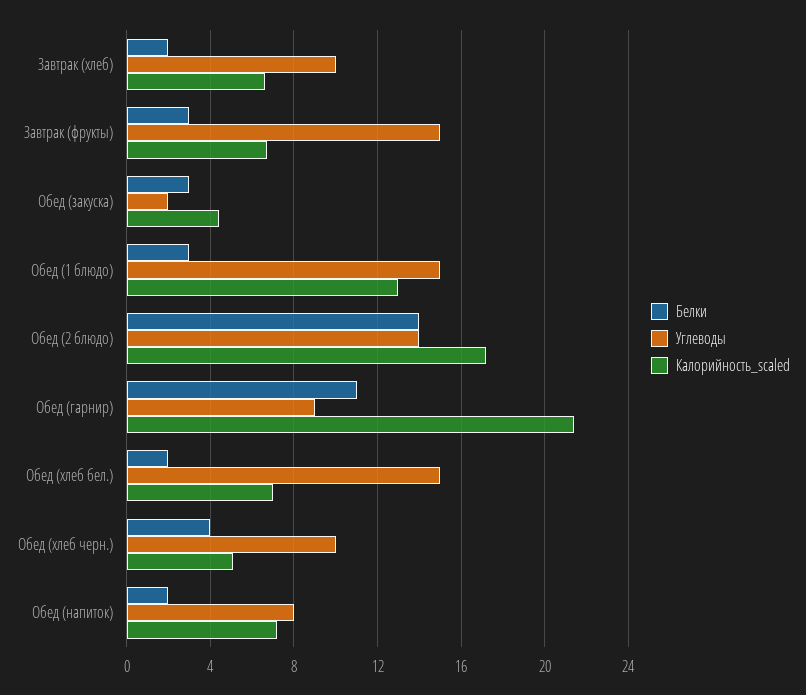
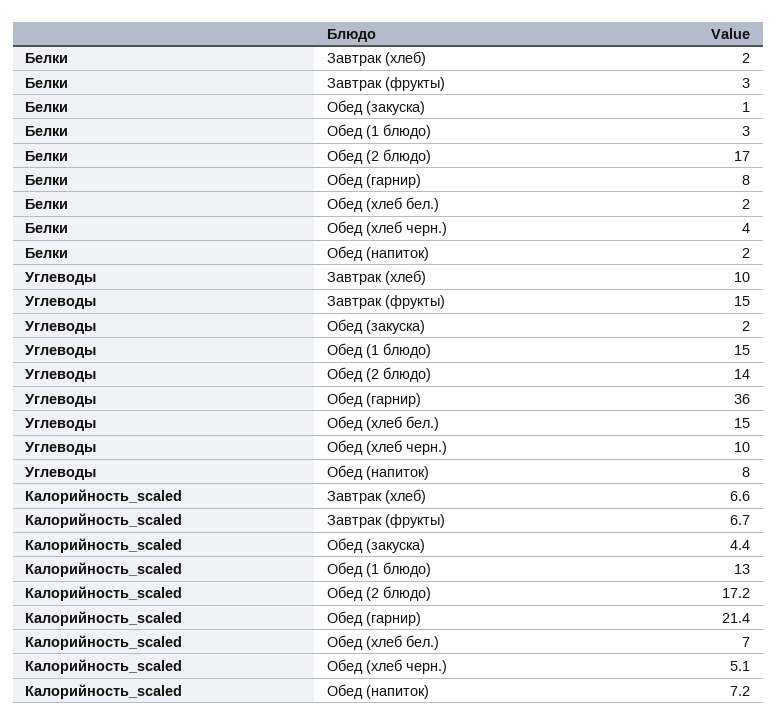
  {
    "Белки": {
      "Завтрак (хлеб)": 2,
      "Завтрак (фрукты)": 3,
-     "Обед (закуска)": 3,
+     "Обед (закуска)": 1,
      "Обед (1 блюдо)": 3,
-     "Обед (2 блюдо)": 14,
+     "Обед (2 блюдо)": 17,
-     "Обед (гарнир)": 11,
+     "Обед (гарнир)": 8,
      "Обед (хлеб бел.)": 2,
      "Обед (хлеб черн.)": 4,
      "Обед (напиток)": 2
    },
    "Углеводы": {
      "Завтрак (хлеб)": 10,
      "Завтрак (фрукты)": 15,
      "Обед (закуска)": 2,
      "Обед (1 блюдо)": 15,
      "Обед (2 блюдо)": 14,
-     "Обед (гарнир)": 9,
+     "Обед (гарнир)": 36,
      "Обед (хлеб бел.)": 15,
      "Обед (хлеб черн.)": 10,
      "Обед (напиток)": 8
    },
    "Калорийность_scaled": {
      "Завтрак (хлеб)": 6.6,
      "Завтрак (фрукты)": 6.7,
      "Обед (закуска)": 4.4,
      "Обед (1 блюдо)": 13,
      "Обед (2 блюдо)": 17.2,
      "Обед (гарнир)": 21.4,
      "Обед (хлеб бел.)": 7,
      "Обед (хлеб черн.)": 5.1,
      "Обед (напиток)": 7.2
    }
  }

